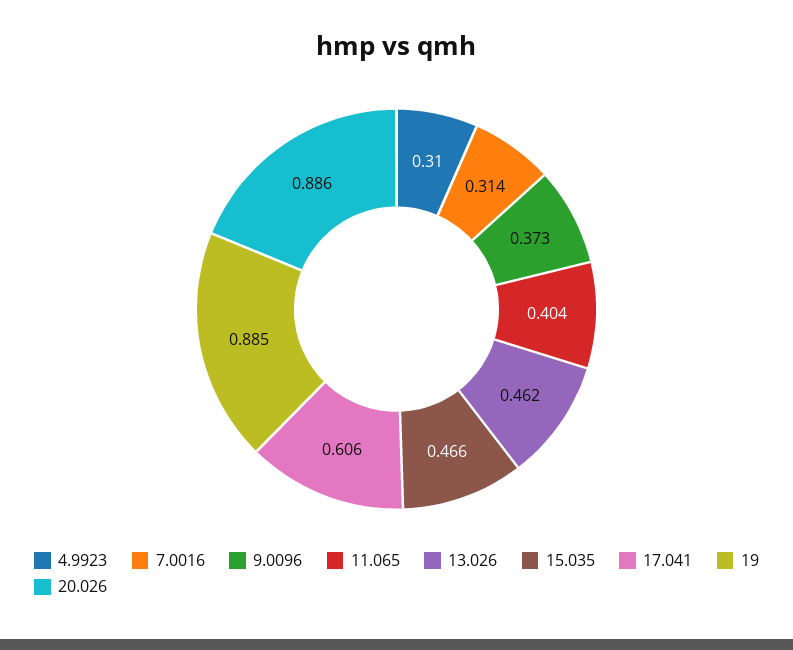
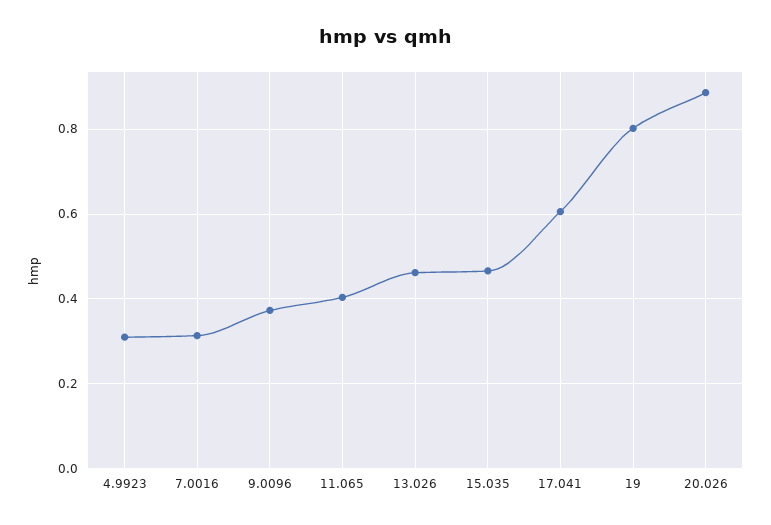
  {
    "4.9923": 0.31,
    "7.0016": 0.314,
    "9.0096": 0.373,
    "11.065": 0.404,
    "13.026": 0.462,
    "15.035": 0.466,
    "17.041": 0.606,
-   "19": 0.885,
+   "19": 0.8,
    "20.026": 0.886
  }

